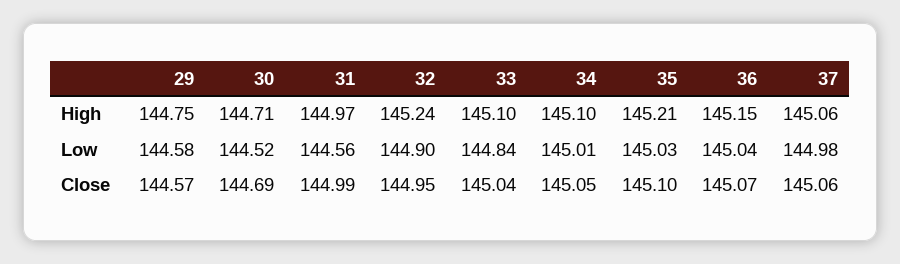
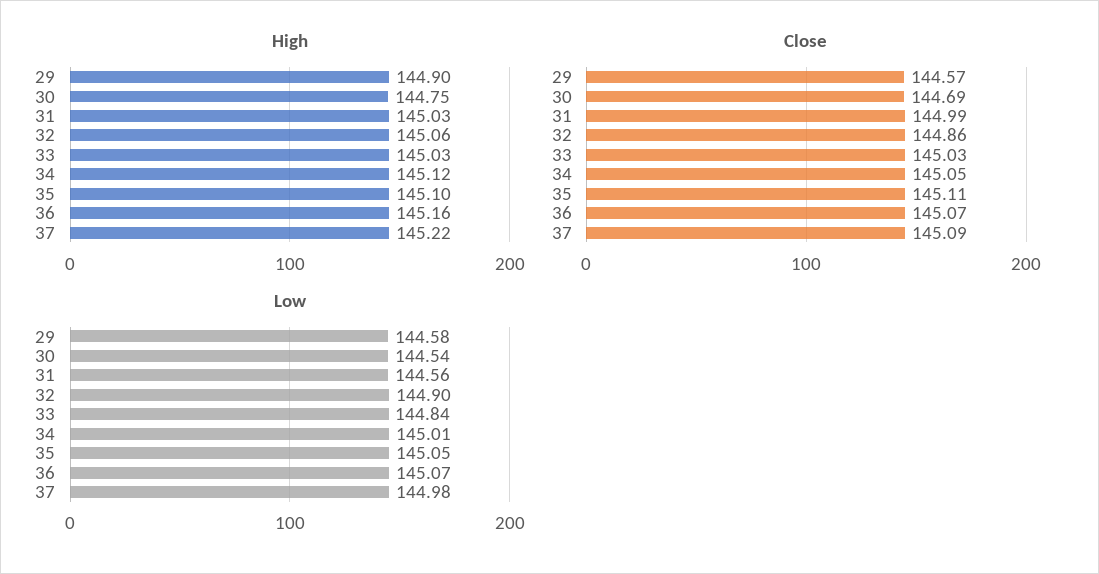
  {
    "High": {
-     "29": 144.75,
+     "29": 144.9,
-     "30": 144.71,
+     "30": 144.75,
-     "31": 144.97,
+     "31": 145.03,
-     "32": 145.24,
+     "32": 145.06,
-     "33": 145.1,
+     "33": 145.03,
-     "34": 145.1,
+     "34": 145.12,
-     "35": 145.21,
+     "35": 145.1,
-     "36": 145.15,
+     "36": 145.16,
-     "37": 145.06
+     "37": 145.22
    },
    "Low": {
      "29": 144.58,
-     "30": 144.52,
+     "30": 144.54,
      "31": 144.56,
      "32": 144.9,
      "33": 144.84,
      "34": 145.01,
-     "35": 145.03,
+     "35": 145.05,
-     "36": 145.04,
+     "36": 145.07,
      "37": 144.98
    },
    "Close": {
      "29": 144.57,
      "30": 144.69,
      "31": 144.99,
-     "32": 144.95,
+     "32": 144.86,
-     "33": 145.04,
+     "33": 145.03,
      "34": 145.05,
-     "35": 145.1,
+     "35": 145.11,
      "36": 145.07,
-     "37": 145.06
+     "37": 145.09
    }
  }

